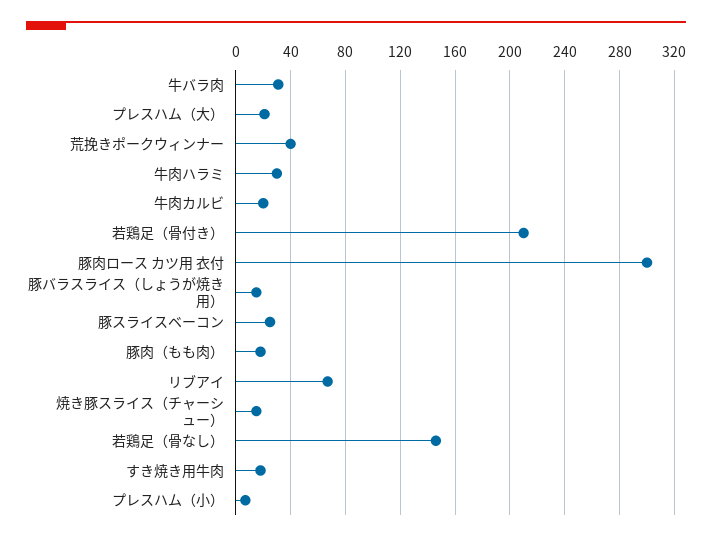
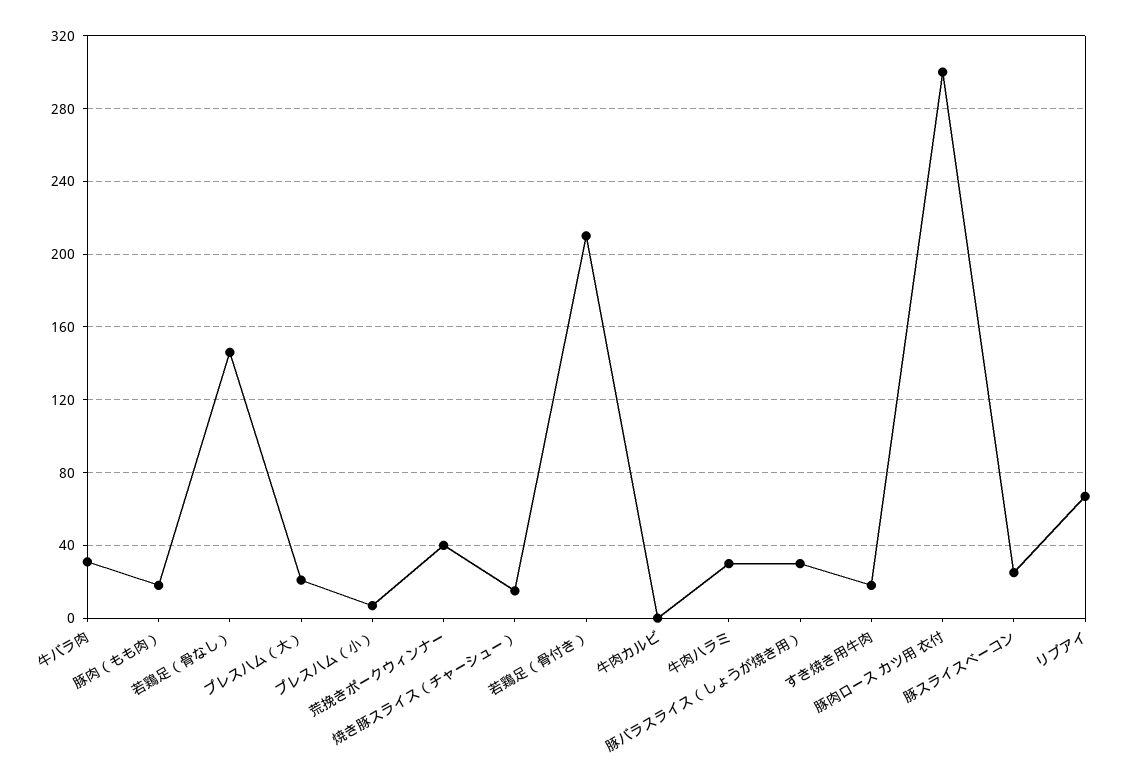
  {
    "牛バラ肉": 30,
    "プレスハム（大）": 20,
    "荒挽きポークウィンナー": 40,
    "牛肉ハラミ": 30,
-   "牛肉カルビ": 20,
+   "牛肉カルビ": 0,
    "若鶏足（骨付き）": 210,
    "豚肉ロース カツ用 衣付": 300,
-   "豚バラスライス（しょうが焼き用）": 15,
+   "豚バラスライス（しょうが焼き用）": 30,
    "豚スライスベーコン": 25,
    "豚肉（もも肉）": 20,
    "リブアイ": 65,
    "焼き豚スライス（チャーシュー）": 15,
    "若鶏足（骨なし）": 145,
    "すき焼き用牛肉": 20,
    "プレスハム（小）": 5
  }

